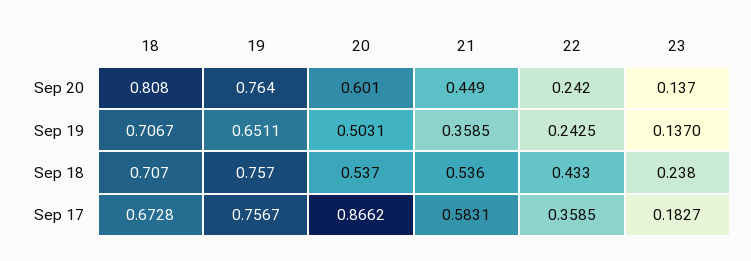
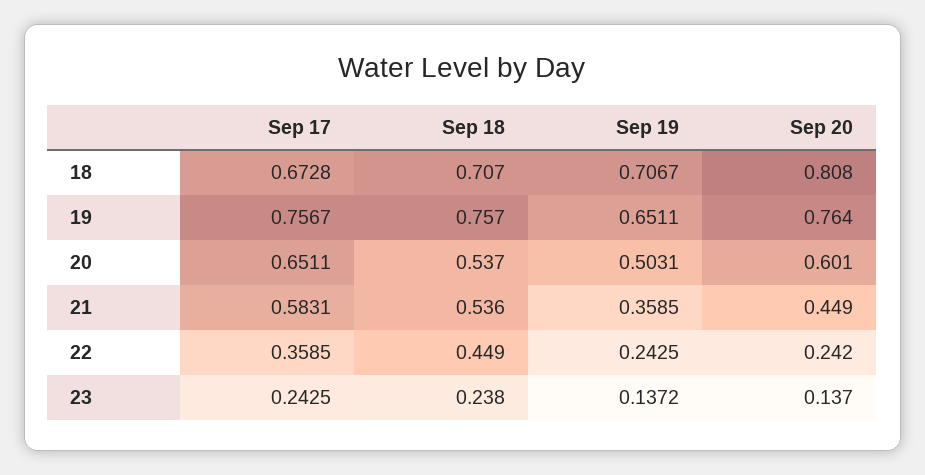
  {
    "18": {
      "Sep 20": 0.808,
      "Sep 19": 0.7067,
      "Sep 18": 0.707,
      "Sep 17": 0.6728
    },
    "19": {
      "Sep 20": 0.764,
      "Sep 19": 0.6511,
      "Sep 18": 0.757,
      "Sep 17": 0.7567
    },
    "20": {
      "Sep 20": 0.601,
      "Sep 19": 0.5031,
      "Sep 18": 0.537,
-     "Sep 17": 0.8662
+     "Sep 17": 0.6511
    },
    "21": {
      "Sep 20": 0.449,
      "Sep 19": 0.3585,
      "Sep 18": 0.536,
      "Sep 17": 0.5831
    },
    "22": {
      "Sep 20": 0.242,
      "Sep 19": 0.2425,
-     "Sep 18": 0.433,
+     "Sep 18": 0.449,
      "Sep 17": 0.3585
    },
    "23": {
      "Sep 20": 0.137,
-     "Sep 19": 0.137,
+     "Sep 19": 0.1372,
      "Sep 18": 0.238,
-     "Sep 17": 0.1827
+     "Sep 17": 0.2425
    }
  }

